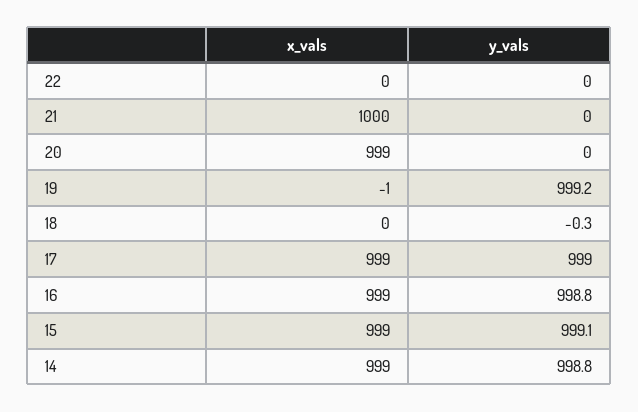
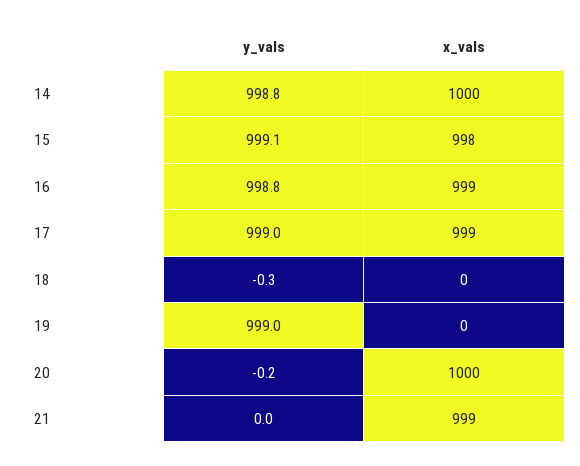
  {
    "x_vals": {
-     "22": 0,
-     "21": 1000,
+     "21": 999,
-     "20": 999,
+     "20": 1000,
-     "19": -1,
+     "19": 0,
      "18": 0,
      "17": 999,
      "16": 999,
-     "15": 999,
+     "15": 998,
-     "14": 999
+     "14": 1000
    },
    "y_vals": {
-     "22": 0,
      "21": 0,
-     "20": 0,
+     "20": -0.2,
-     "19": 999.2,
+     "19": 999,
      "18": -0.3,
      "17": 999,
      "16": 998.8,
      "15": 999.1,
      "14": 998.8
    }
  }

